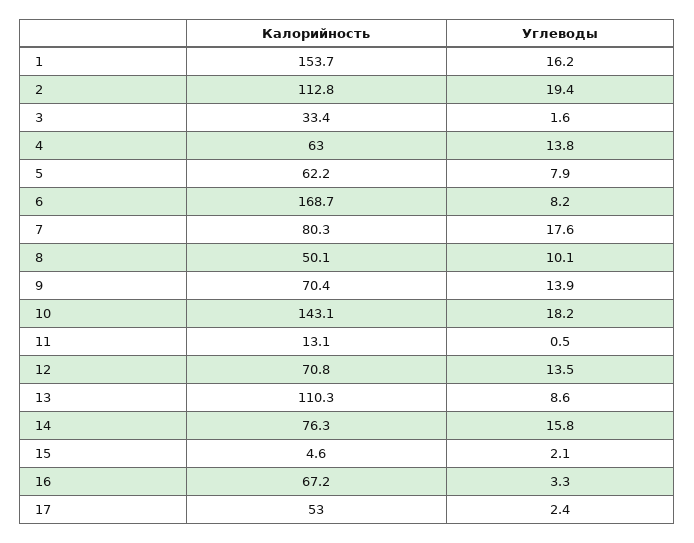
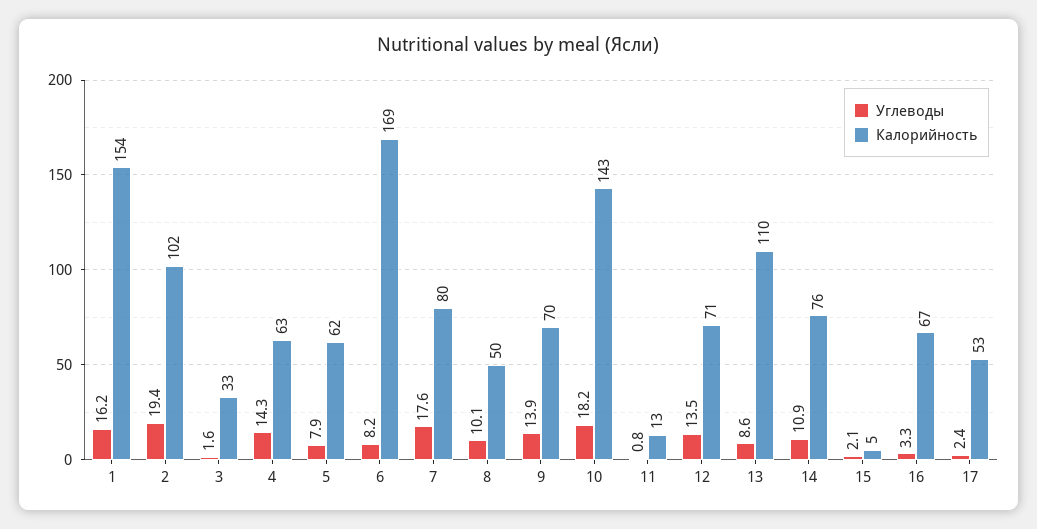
  {
    "Калорийность": {
      "1": 153.7,
-     "2": 112.8,
+     "2": 102,
      "3": 33.4,
      "4": 63,
      "5": 62.2,
      "6": 168.7,
      "7": 80.3,
      "8": 50.1,
      "9": 70.4,
      "10": 143.1,
      "11": 13.1,
      "12": 70.8,
      "13": 110.3,
      "14": 76.3,
      "15": 4.6,
      "16": 67.2,
      "17": 53
    },
    "Углеводы": {
      "1": 16.2,
      "2": 19.4,
      "3": 1.6,
-     "4": 13.8,
+     "4": 14.3,
      "5": 7.9,
      "6": 8.2,
      "7": 17.6,
      "8": 10.1,
      "9": 13.9,
      "10": 18.2,
-     "11": 0.5,
+     "11": 0.8,
      "12": 13.5,
      "13": 8.6,
-     "14": 15.8,
+     "14": 10.9,
      "15": 2.1,
      "16": 3.3,
      "17": 2.4
    }
  }

